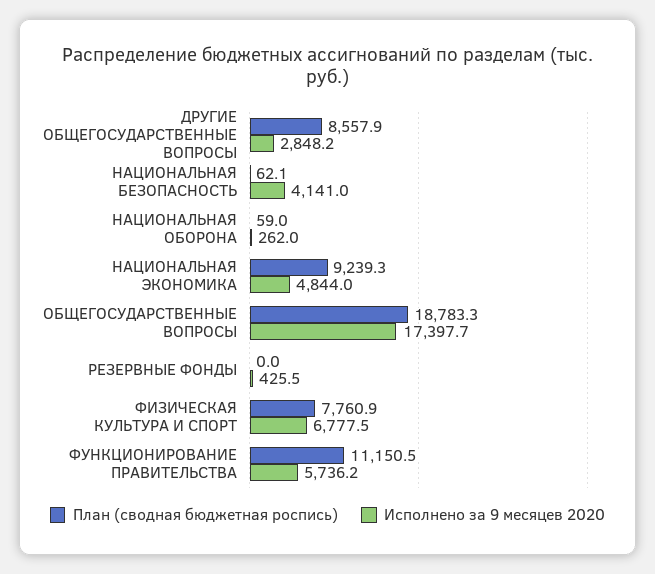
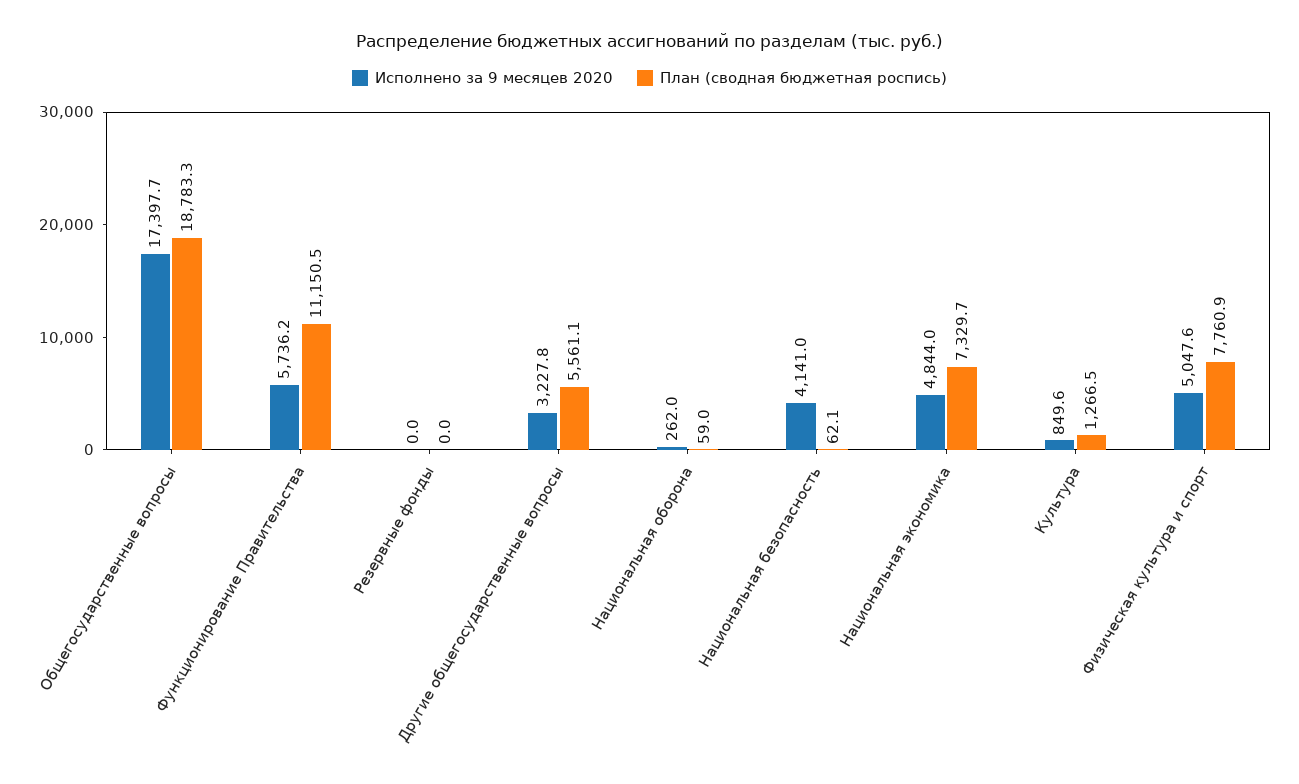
  {
    "План (сводная бюджетная роспись)": {
-     "ДРУГИЕ ОБЩЕГОСУДАРСТВЕННЫЕ ВОПРОСЫ": 8557.9,
+     "ДРУГИЕ ОБЩЕГОСУДАРСТВЕННЫЕ ВОПРОСЫ": 5561.1,
      "НАЦИОНАЛЬНАЯ БЕЗОПАСНОСТЬ": 62.1,
      "НАЦИОНАЛЬНАЯ ОБОРОНА": 59,
-     "НАЦИОНАЛЬНАЯ ЭКОНОМИКА": 9239.3,
+     "НАЦИОНАЛЬНАЯ ЭКОНОМИКА": 7329.7,
      "ОБЩЕГОСУДАРСТВЕННЫЕ ВОПРОСЫ": 18783.3,
      "РЕЗЕРВНЫЕ ФОНДЫ": 0,
      "ФИЗИЧЕСКАЯ КУЛЬТУРА И СПОРТ": 7760.9,
-     "ФУНКЦИОНИРОВАНИЕ ПРАВИТЕЛЬСТВА": 11150.5
+     "ФУНКЦИОНИРОВАНИЕ ПРАВИТЕЛЬСТВА": 11150.5,
+     "Культура": 1266.5
    },
    "Исполнено за 9 месяцев 2020": {
-     "ДРУГИЕ ОБЩЕГОСУДАРСТВЕННЫЕ ВОПРОСЫ": 2848.2,
+     "ДРУГИЕ ОБЩЕГОСУДАРСТВЕННЫЕ ВОПРОСЫ": 3227.8,
      "НАЦИОНАЛЬНАЯ БЕЗОПАСНОСТЬ": 4141,
      "НАЦИОНАЛЬНАЯ ОБОРОНА": 262,
      "НАЦИОНАЛЬНАЯ ЭКОНОМИКА": 4844,
      "ОБЩЕГОСУДАРСТВЕННЫЕ ВОПРОСЫ": 17397.7,
-     "РЕЗЕРВНЫЕ ФОНДЫ": 425.5,
+     "РЕЗЕРВНЫЕ ФОНДЫ": 0,
-     "ФИЗИЧЕСКАЯ КУЛЬТУРА И СПОРТ": 6777.5,
+     "ФИЗИЧЕСКАЯ КУЛЬТУРА И СПОРТ": 5047.6,
-     "ФУНКЦИОНИРОВАНИЕ ПРАВИТЕЛЬСТВА": 5736.2
+     "ФУНКЦИОНИРОВАНИЕ ПРАВИТЕЛЬСТВА": 5736.2,
+     "Культура": 849.6
    }
  }

